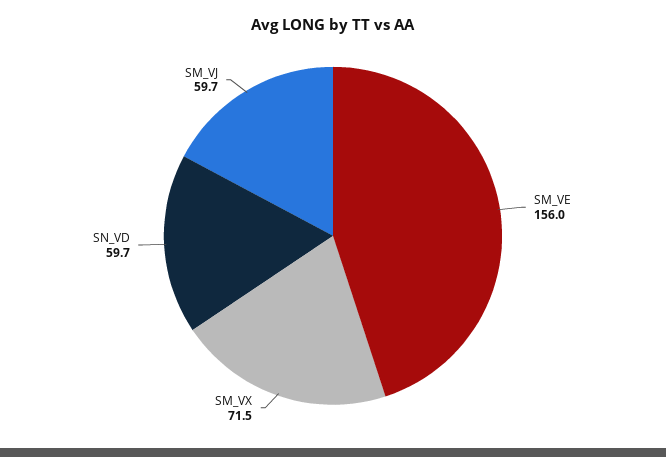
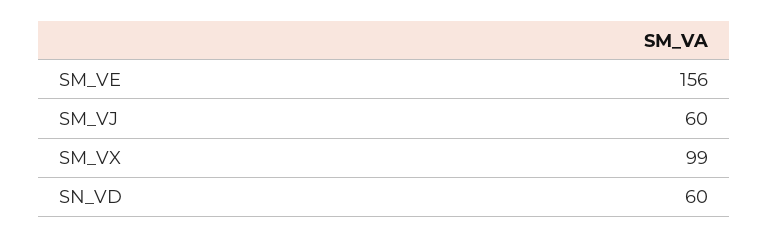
  {
    "SM_VE": 156,
-   "SM_VX": 71.5,
+   "SM_VX": 99,
    "SN_VD": 59.7,
    "SM_VJ": 59.7
  }

